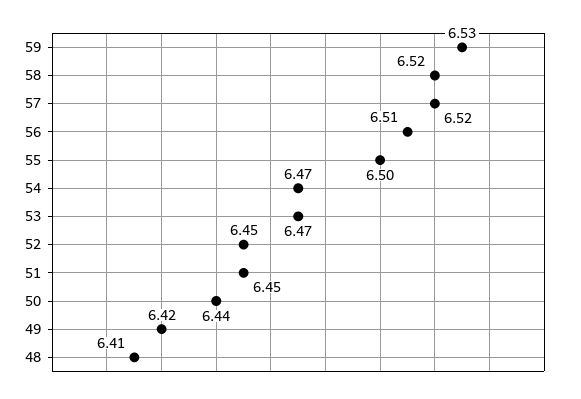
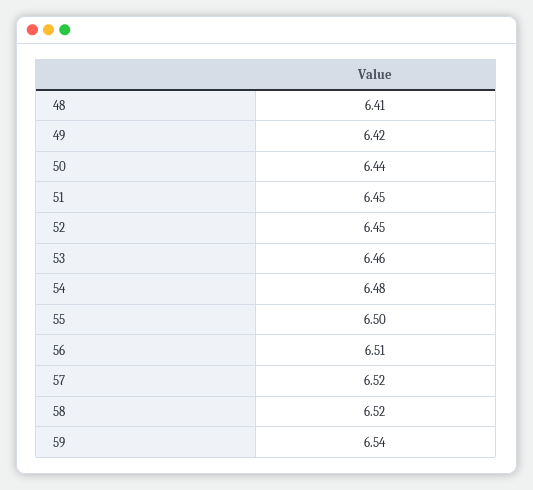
  {
-   "59": 6.53,
+   "59": 6.54,
    "58": 6.52,
    "57": 6.52,
    "56": 6.51,
    "55": 6.5,
-   "54": 6.47,
+   "54": 6.48,
-   "53": 6.47,
+   "53": 6.46,
    "52": 6.45,
    "51": 6.45,
    "50": 6.44,
    "49": 6.42,
    "48": 6.41
  }

